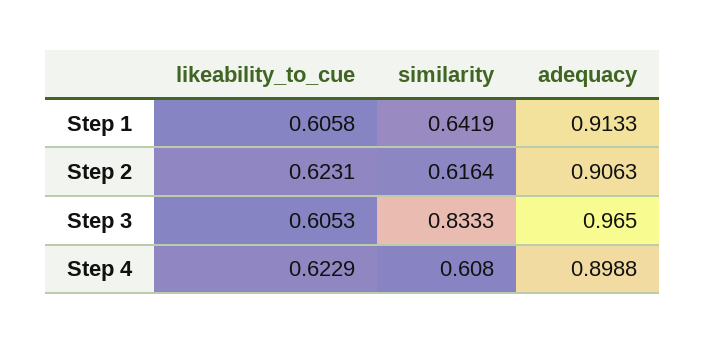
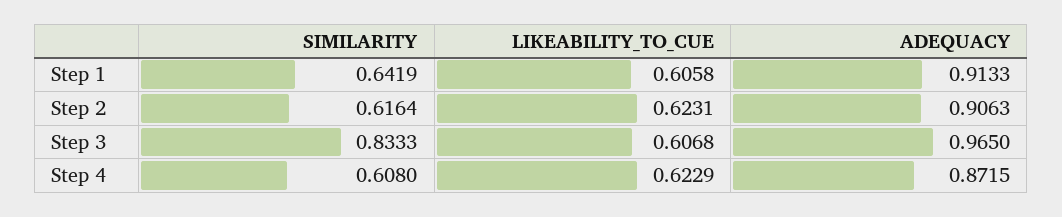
  {
    "likeability_to_cue": {
      "Step 1": 0.6058,
      "Step 2": 0.6231,
-     "Step 3": 0.6053,
+     "Step 3": 0.6068,
      "Step 4": 0.6229
    },
    "similarity": {
      "Step 1": 0.6419,
      "Step 2": 0.6164,
      "Step 3": 0.8333,
      "Step 4": 0.608
    },
    "adequacy": {
      "Step 1": 0.9133,
      "Step 2": 0.9063,
      "Step 3": 0.965,
-     "Step 4": 0.8988
+     "Step 4": 0.8715
    }
  }

